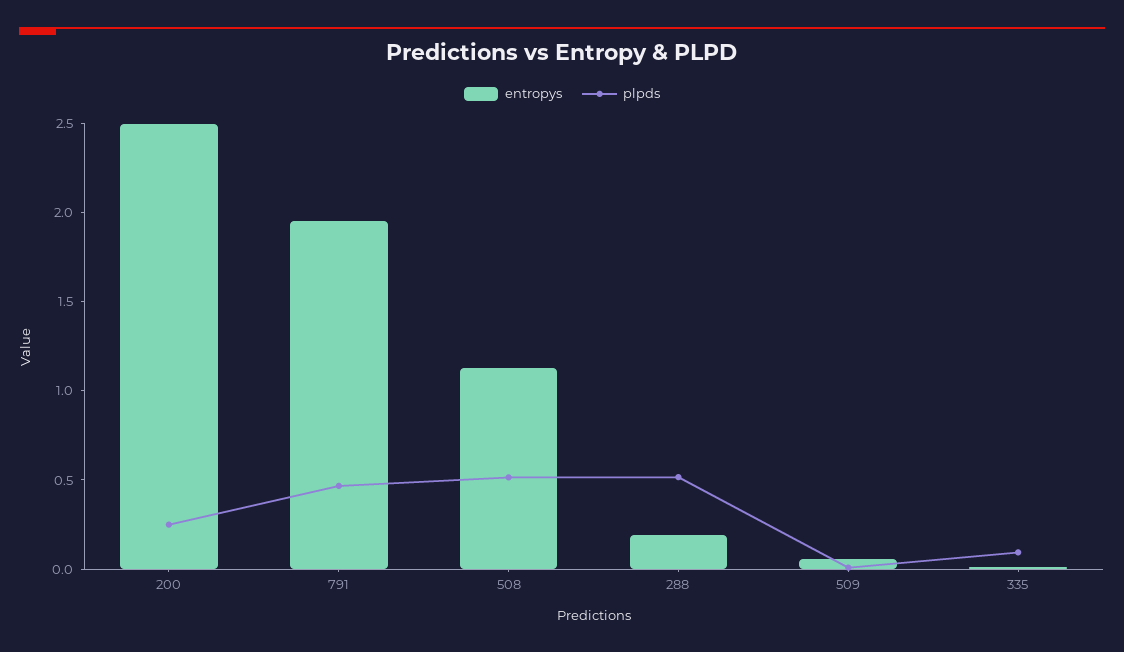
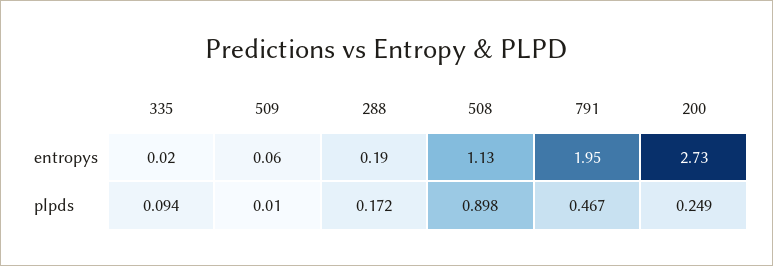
  {
    "entropys": {
-     "200": 2.5,
+     "200": 2.73,
      "791": 1.95,
      "508": 1.13,
      "288": 0.19,
      "509": 0.06,
      "335": 0.02
    },
    "plpds": {
      "200": 0.249,
      "791": 0.467,
-     "508": 0.5,
+     "508": 0.898,
-     "288": 0.5,
+     "288": 0.172,
      "509": 0.01,
      "335": 0.094
    }
  }

